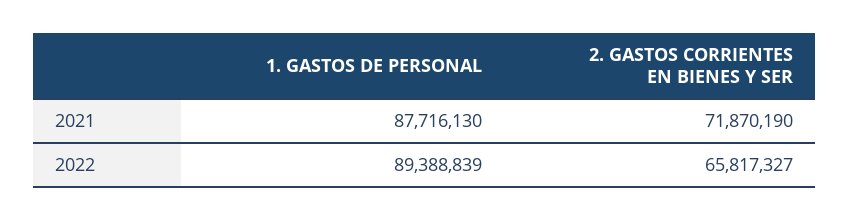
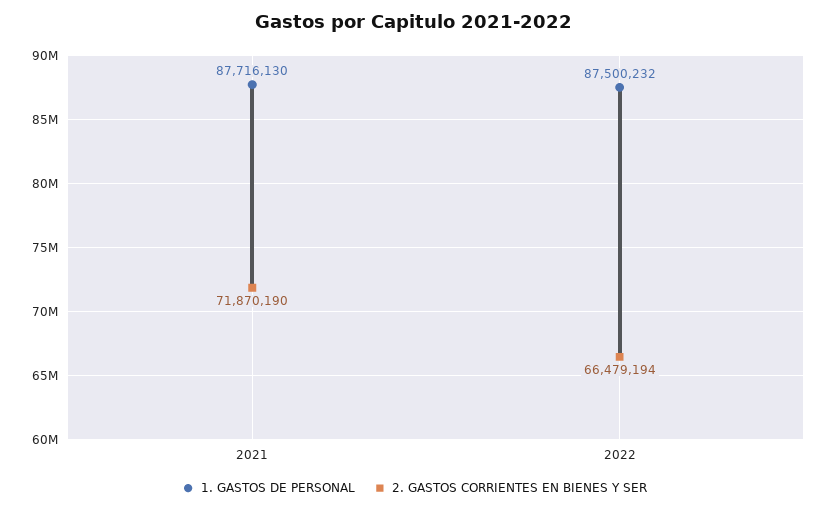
  {
    "1. GASTOS DE PERSONAL": {
      "2021": 87716130,
-     "2022": 89388839
+     "2022": 87500232
    },
    "2. GASTOS CORRIENTES EN BIENES Y SER": {
      "2021": 71870190,
-     "2022": 65817327
+     "2022": 66479194
    }
  }

